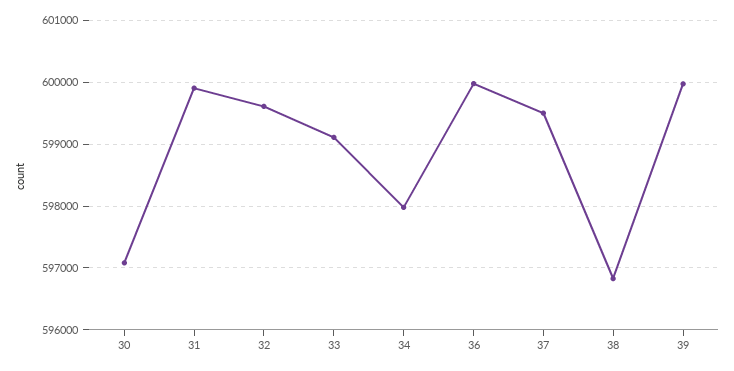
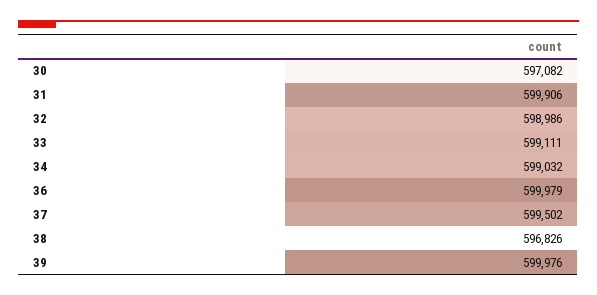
  {
    "30": 597082,
    "31": 599906,
-   "32": 599600,
+   "32": 598986,
    "33": 599111,
-   "34": 598000,
+   "34": 599032,
    "36": 599979,
    "37": 599502,
    "38": 596826,
    "39": 599976
  }

